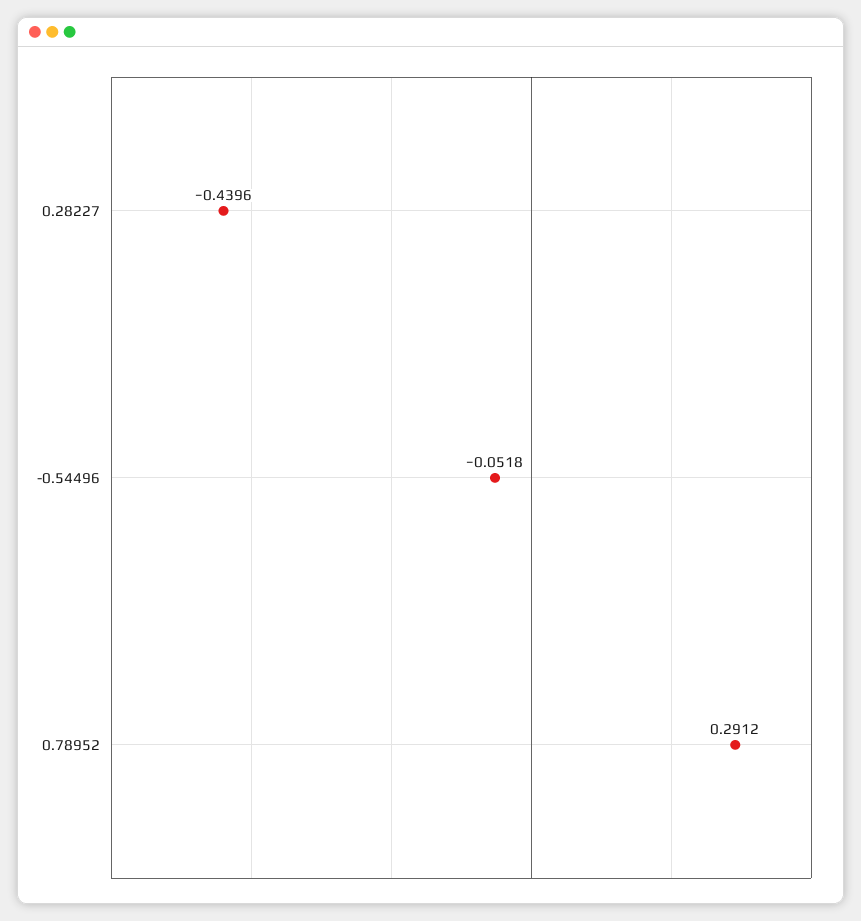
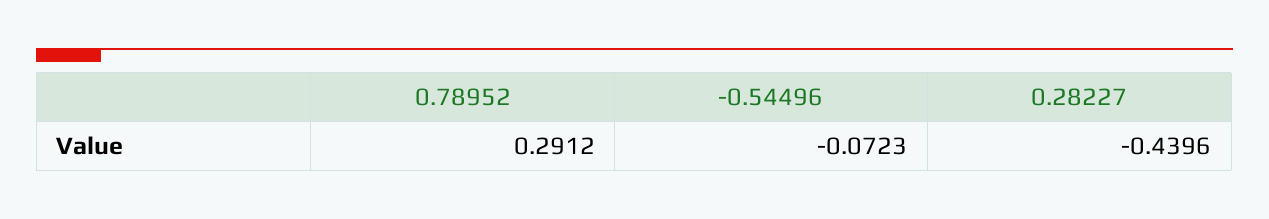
  {
    "0.28227": -0.4396,
-   "-0.54496": -0.0518,
+   "-0.54496": -0.0723,
    "0.78952": 0.2912
  }

